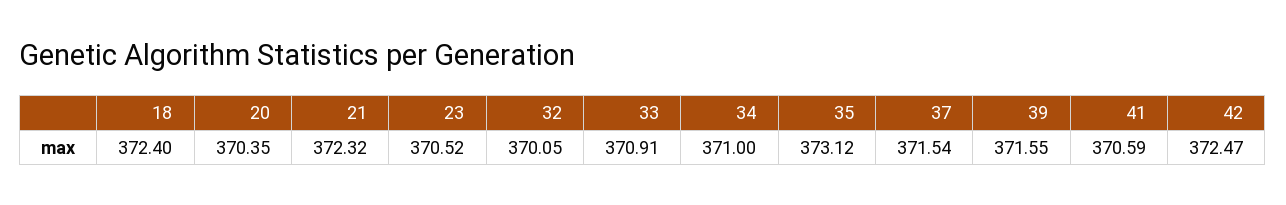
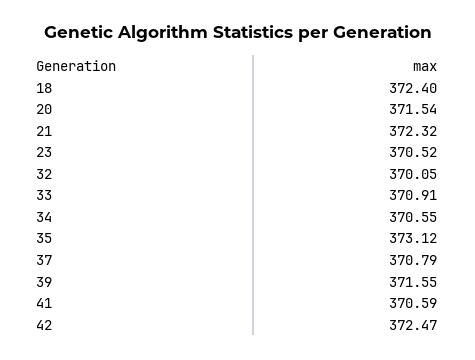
  {
    "18": 372.4,
-   "20": 370.35,
+   "20": 371.54,
    "21": 372.32,
    "23": 370.52,
    "32": 370.05,
    "33": 370.91,
-   "34": 371,
+   "34": 370.55,
    "35": 373.12,
-   "37": 371.54,
+   "37": 370.79,
    "39": 371.55,
    "41": 370.59,
    "42": 372.47
  }

